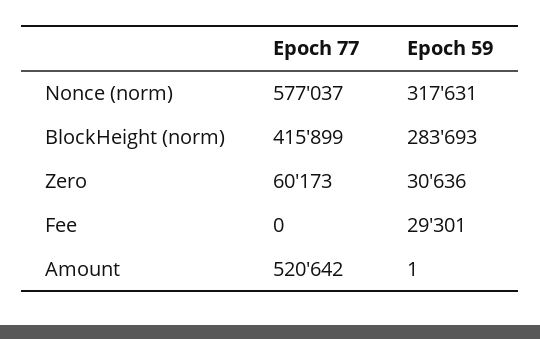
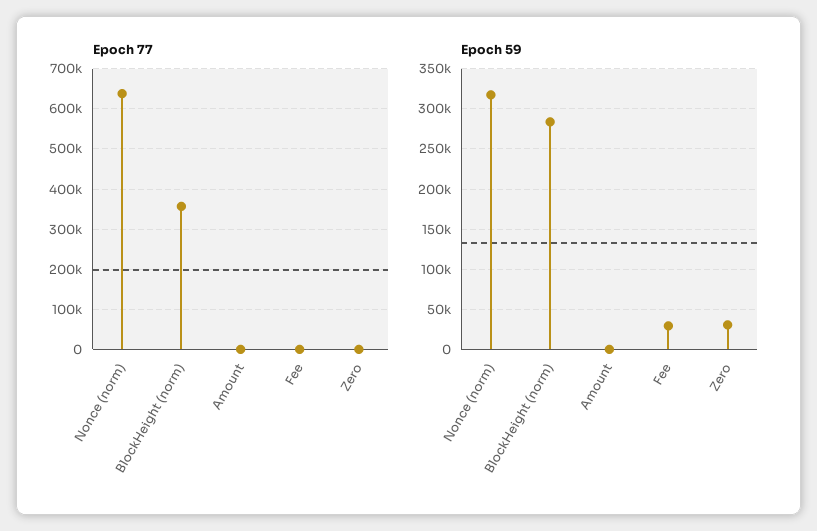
  {
    "Epoch 77": {
-     "Nonce (norm)": 577037,
+     "Nonce (norm)": 640000,
-     "BlockHeight (norm)": 415899,
+     "BlockHeight (norm)": 360000,
-     "Zero": 60173,
+     "Zero": 0,
      "Fee": 0,
-     "Amount": 520642
+     "Amount": 0
    },
    "Epoch 59": {
      "Nonce (norm)": 317631,
      "BlockHeight (norm)": 283693,
      "Zero": 30636,
      "Fee": 29301,
      "Amount": 1
    }
  }

